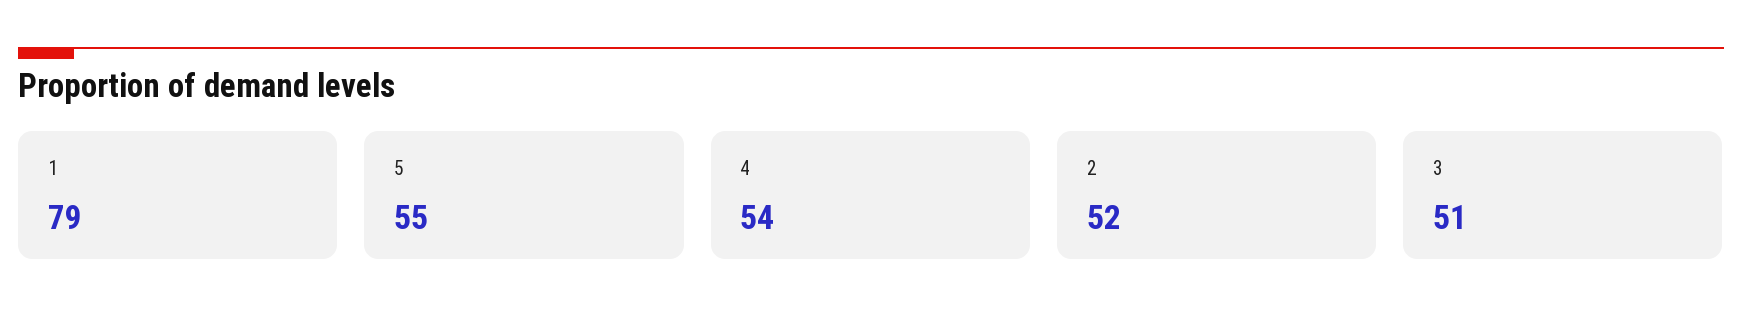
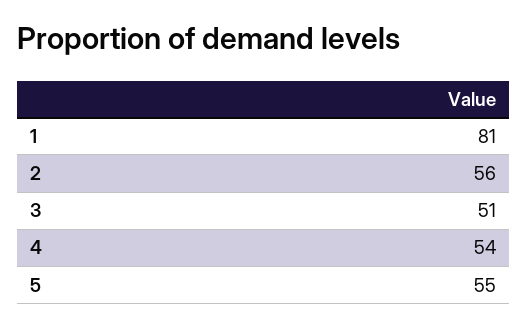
  {
-   "1": 79,
+   "1": 81,
    "5": 55,
    "4": 54,
-   "2": 52,
+   "2": 56,
    "3": 51
  }

